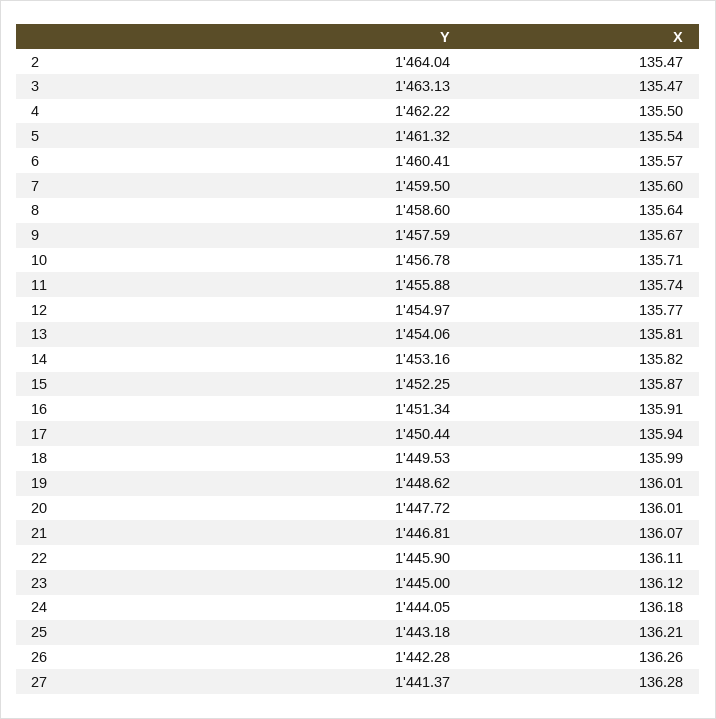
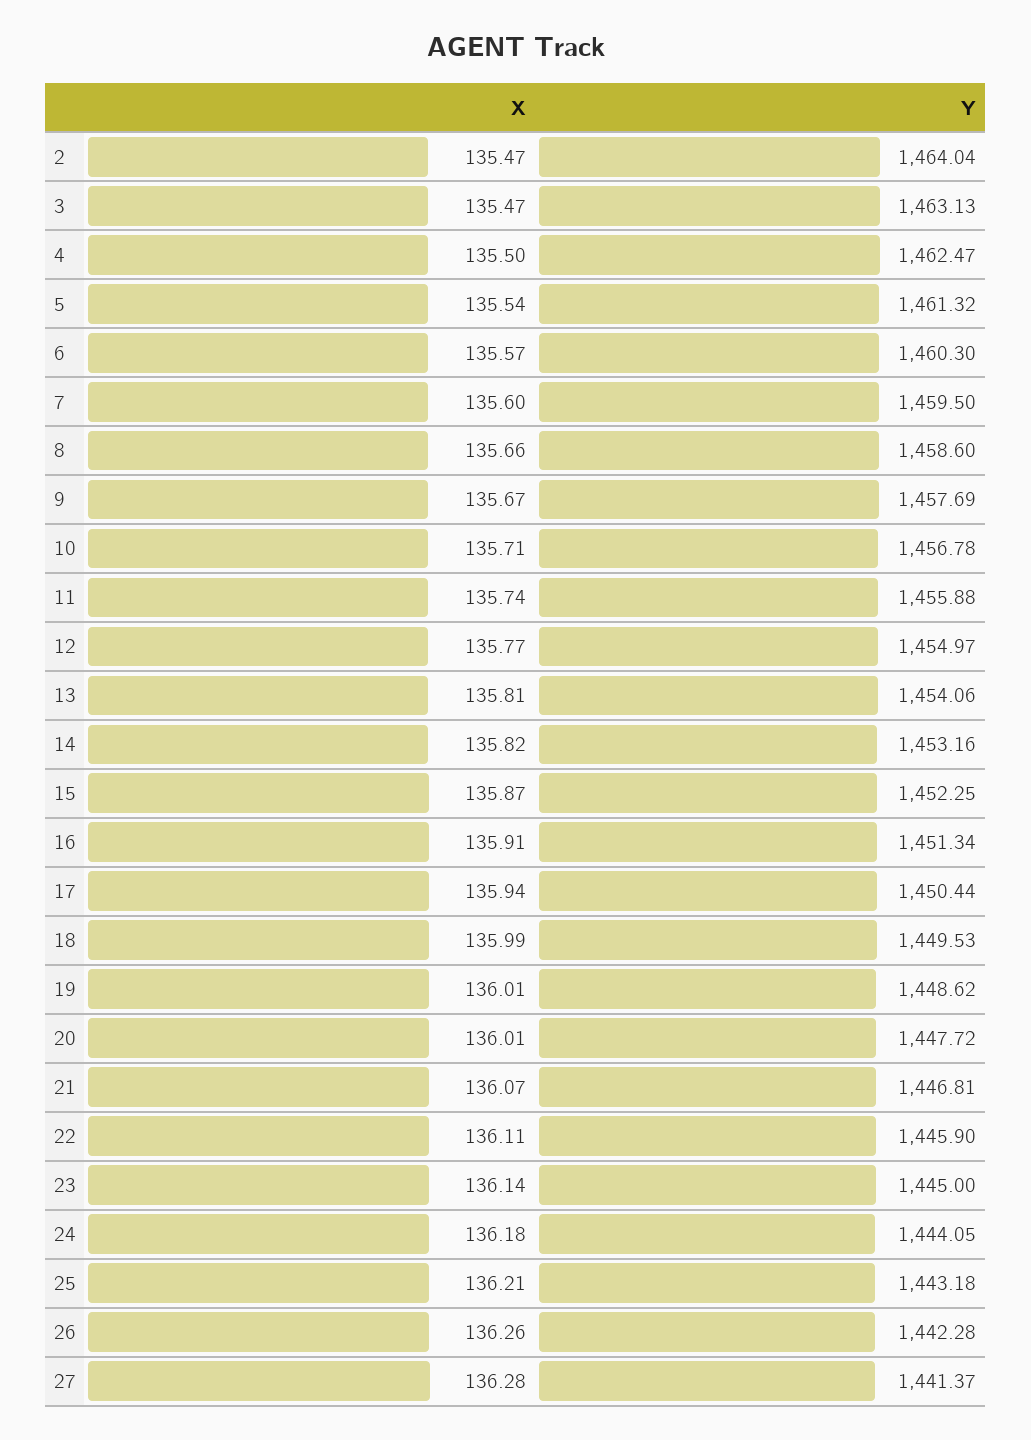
  {
    "Y": {
      "2": 1464.04,
      "3": 1463.13,
-     "4": 1462.22,
+     "4": 1462.47,
      "5": 1461.32,
-     "6": 1460.41,
+     "6": 1460.3,
      "7": 1459.5,
      "8": 1458.6,
-     "9": 1457.59,
+     "9": 1457.69,
      "10": 1456.78,
      "11": 1455.88,
      "12": 1454.97,
      "13": 1454.06,
      "14": 1453.16,
      "15": 1452.25,
      "16": 1451.34,
      "17": 1450.44,
      "18": 1449.53,
      "19": 1448.62,
      "20": 1447.72,
      "21": 1446.81,
      "22": 1445.9,
      "23": 1445,
      "24": 1444.05,
      "25": 1443.18,
      "26": 1442.28,
      "27": 1441.37
    },
    "X": {
      "2": 135.47,
      "3": 135.47,
      "4": 135.5,
      "5": 135.54,
      "6": 135.57,
      "7": 135.6,
-     "8": 135.64,
+     "8": 135.66,
      "9": 135.67,
      "10": 135.71,
      "11": 135.74,
      "12": 135.77,
      "13": 135.81,
      "14": 135.82,
      "15": 135.87,
      "16": 135.91,
      "17": 135.94,
      "18": 135.99,
      "19": 136.01,
      "20": 136.01,
      "21": 136.07,
      "22": 136.11,
-     "23": 136.12,
+     "23": 136.14,
      "24": 136.18,
      "25": 136.21,
      "26": 136.26,
      "27": 136.28
    }
  }

